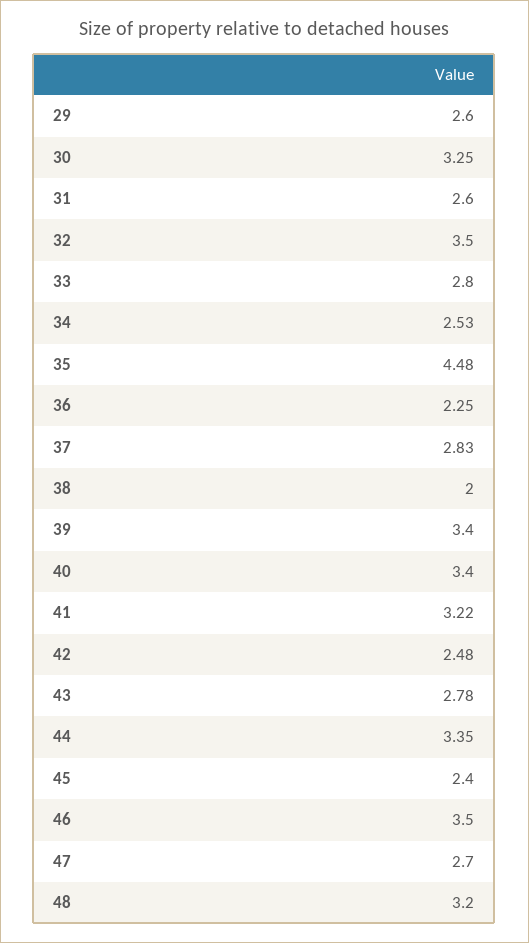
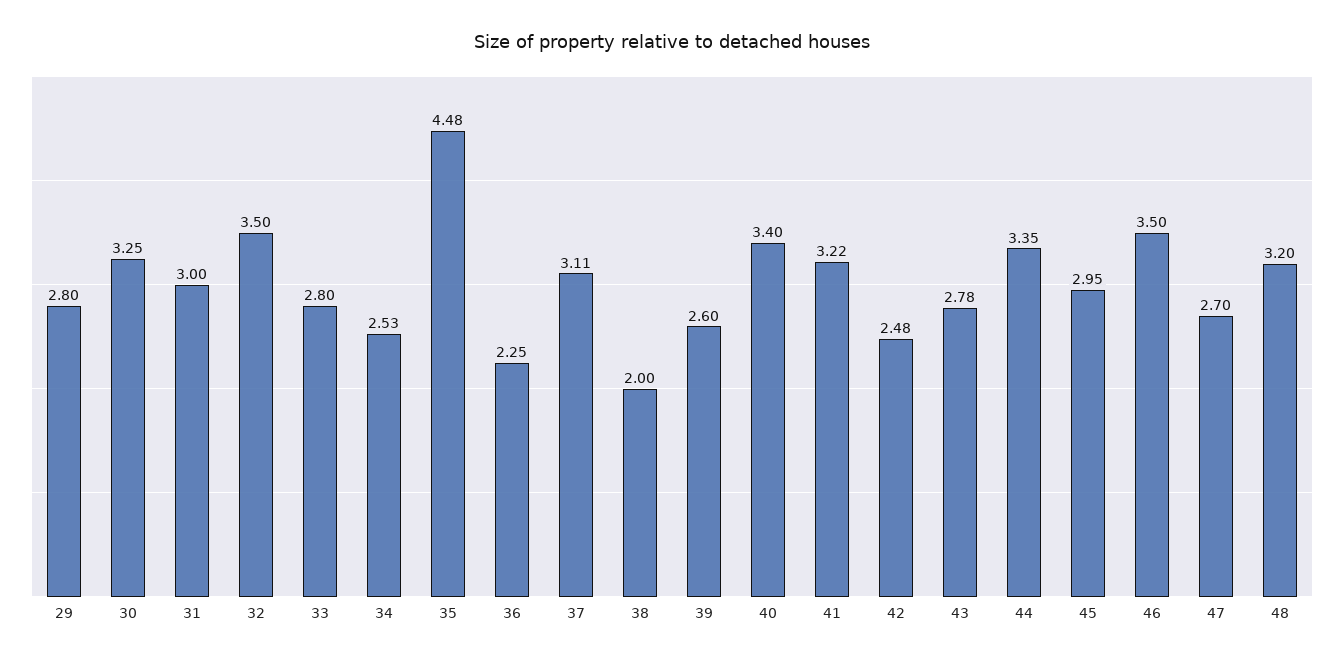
  {
-   "29": 2.6,
+   "29": 2.8,
    "30": 3.25,
-   "31": 2.6,
+   "31": 3,
    "32": 3.5,
    "33": 2.8,
    "34": 2.53,
    "35": 4.48,
    "36": 2.25,
-   "37": 2.83,
+   "37": 3.11,
    "38": 2,
-   "39": 3.4,
+   "39": 2.6,
    "40": 3.4,
    "41": 3.22,
    "42": 2.48,
    "43": 2.78,
    "44": 3.35,
-   "45": 2.4,
+   "45": 2.95,
    "46": 3.5,
    "47": 2.7,
    "48": 3.2
  }

